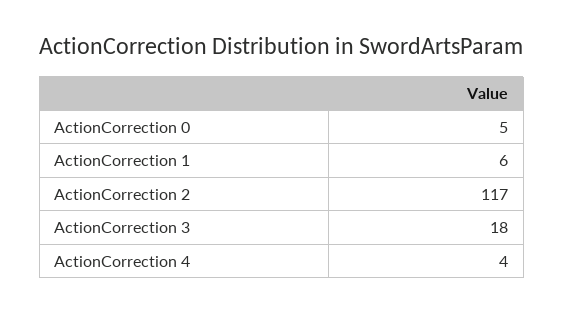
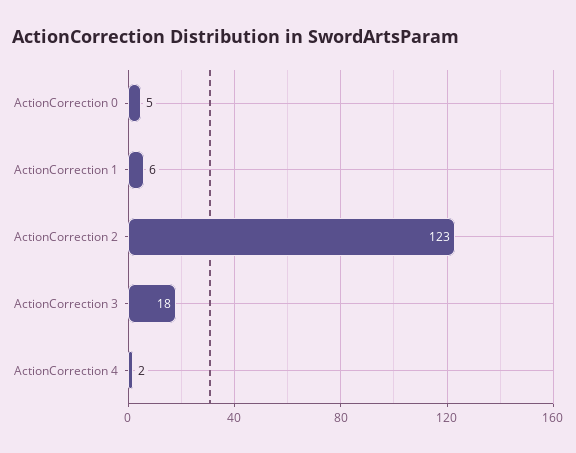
  {
    "ActionCorrection 0": 5,
    "ActionCorrection 1": 6,
-   "ActionCorrection 2": 117,
+   "ActionCorrection 2": 123,
    "ActionCorrection 3": 18,
-   "ActionCorrection 4": 4
+   "ActionCorrection 4": 2
  }

